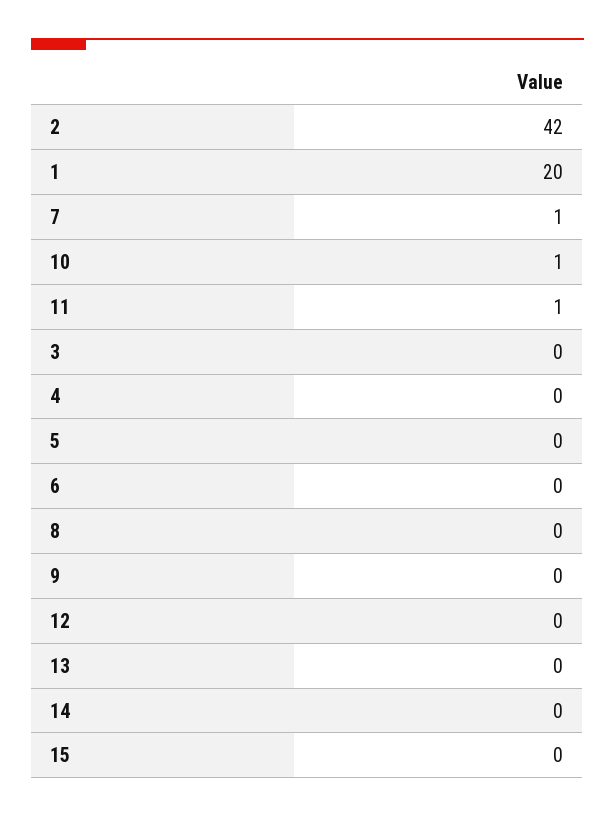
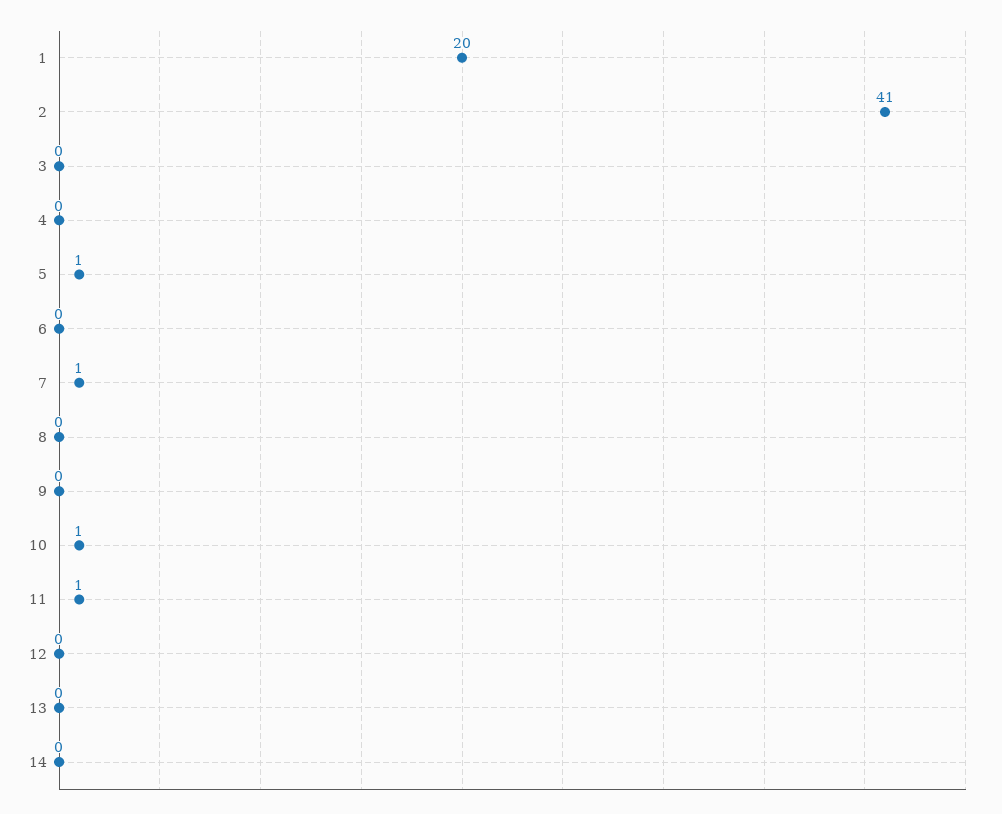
  {
-   "2": 42,
+   "2": 41,
    "1": 20,
    "7": 1,
    "10": 1,
    "11": 1,
    "3": 0,
    "4": 0,
-   "5": 0,
+   "5": 1,
    "6": 0,
    "8": 0,
    "9": 0,
    "12": 0,
    "13": 0,
-   "14": 0,
+   "14": 0
-   "15": 0
  }

